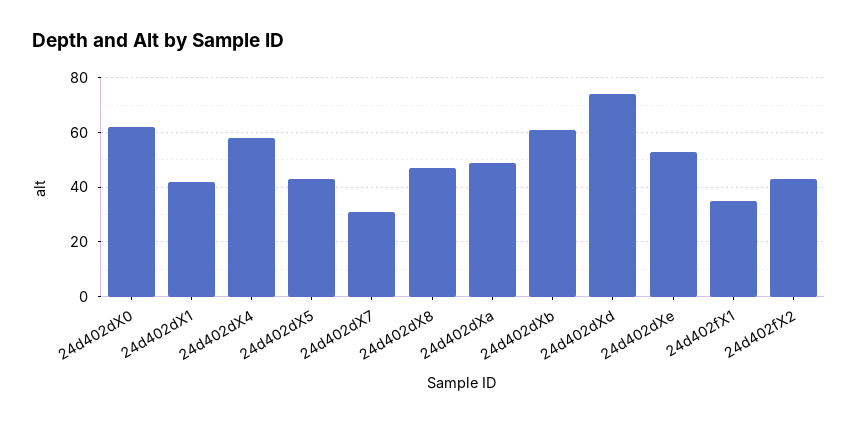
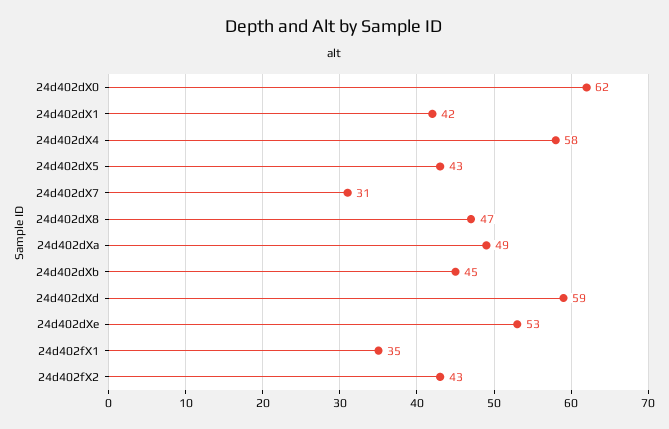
  {
    "24d402dX0": 62,
    "24d402dX1": 42,
    "24d402dX4": 58,
    "24d402dX5": 43,
    "24d402dX7": 31,
    "24d402dX8": 47,
    "24d402dXa": 49,
-   "24d402dXb": 60,
+   "24d402dXb": 45,
-   "24d402dXd": 75,
+   "24d402dXd": 59,
    "24d402dXe": 53,
    "24d402fX1": 35,
    "24d402fX2": 43
  }

